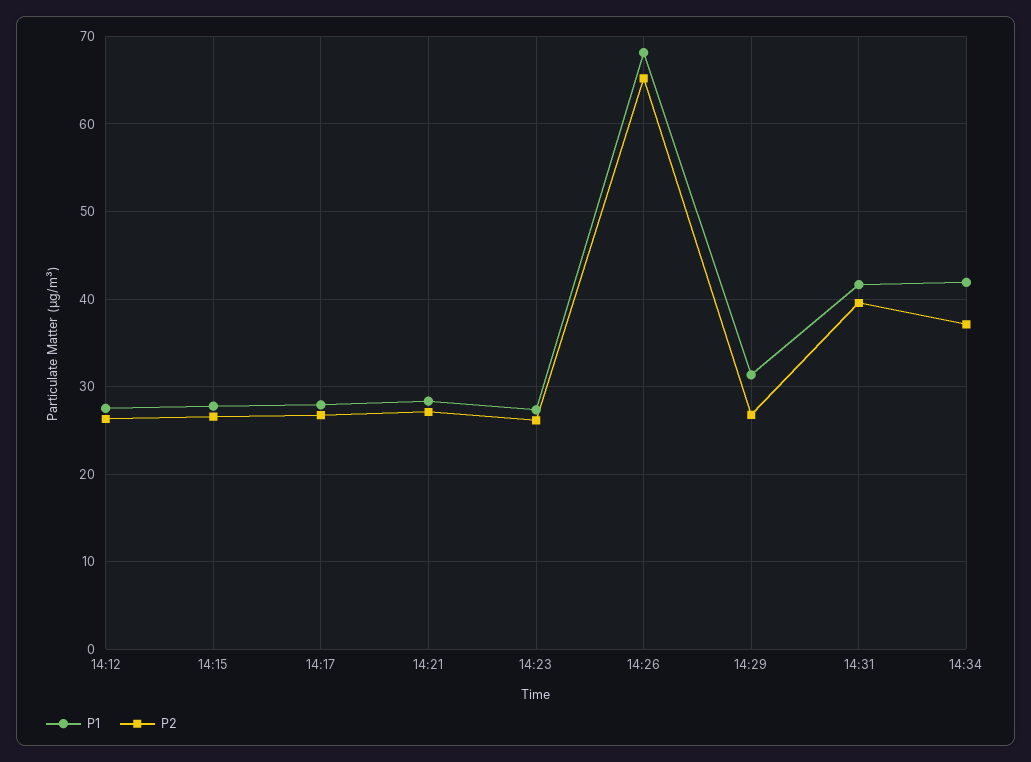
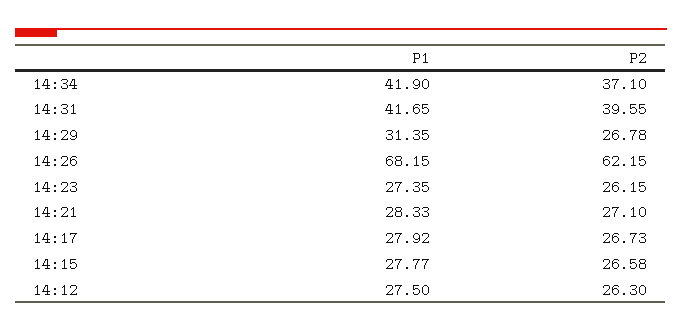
  {
    "P1": {
      "14:12": 27.5,
      "14:15": 27.77,
      "14:17": 27.92,
      "14:21": 28.33,
      "14:23": 27.35,
      "14:26": 68.15,
      "14:29": 31.35,
      "14:31": 41.65,
      "14:34": 41.9
    },
    "P2": {
      "14:12": 26.3,
      "14:15": 26.58,
      "14:17": 26.73,
      "14:21": 27.1,
      "14:23": 26.15,
-     "14:26": 65,
+     "14:26": 62.15,
      "14:29": 26.78,
      "14:31": 39.55,
      "14:34": 37.1
    }
  }

